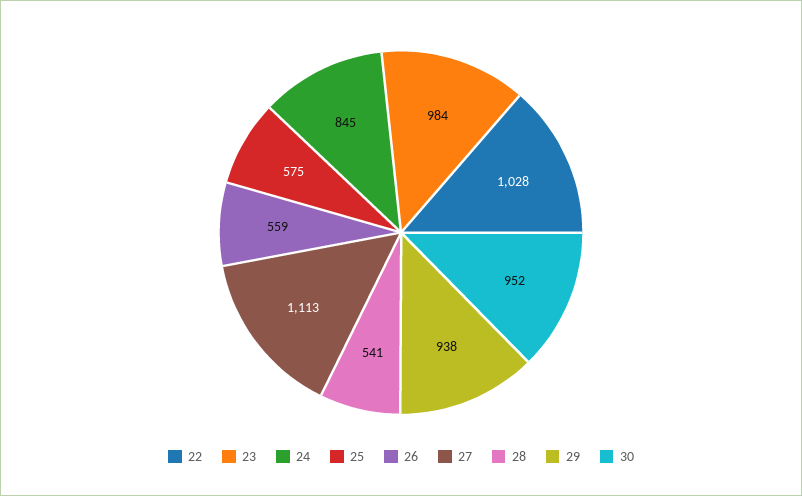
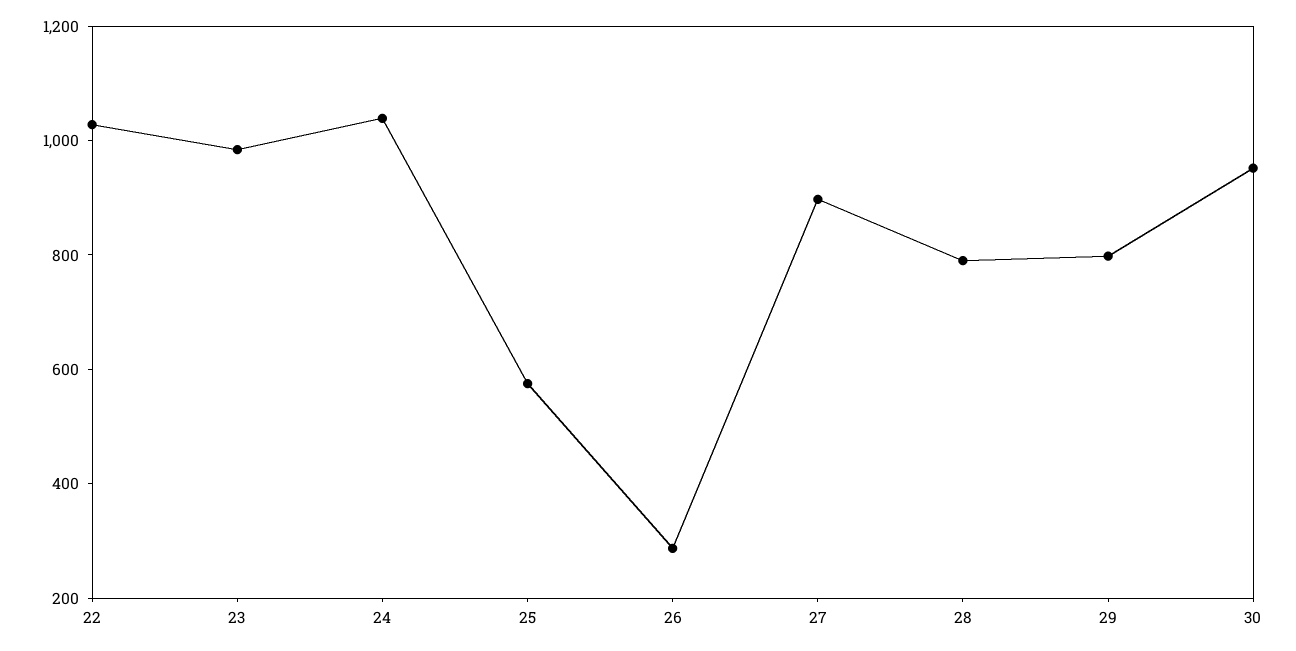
  {
    "22": 1028,
    "23": 984,
-   "24": 845,
+   "24": 1050,
    "25": 575,
-   "26": 559,
+   "26": 300,
-   "27": 1113,
+   "27": 900,
-   "28": 541,
+   "28": 800,
-   "29": 938,
+   "29": 800,
    "30": 952
  }

